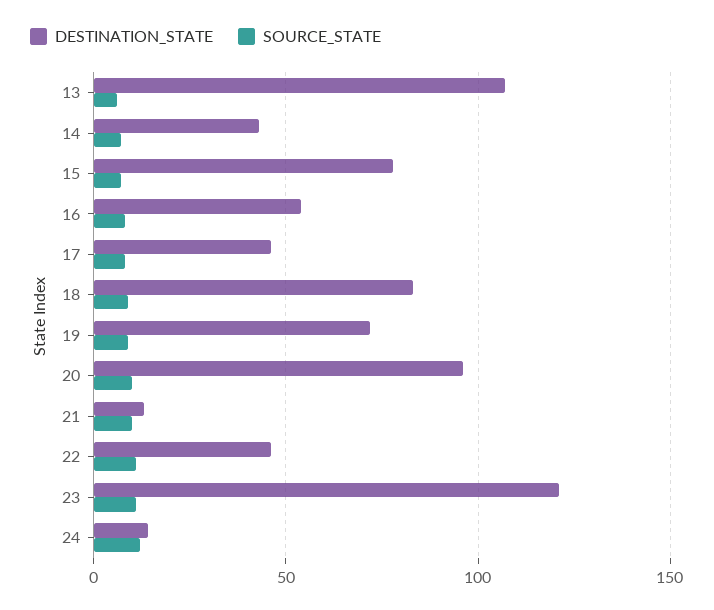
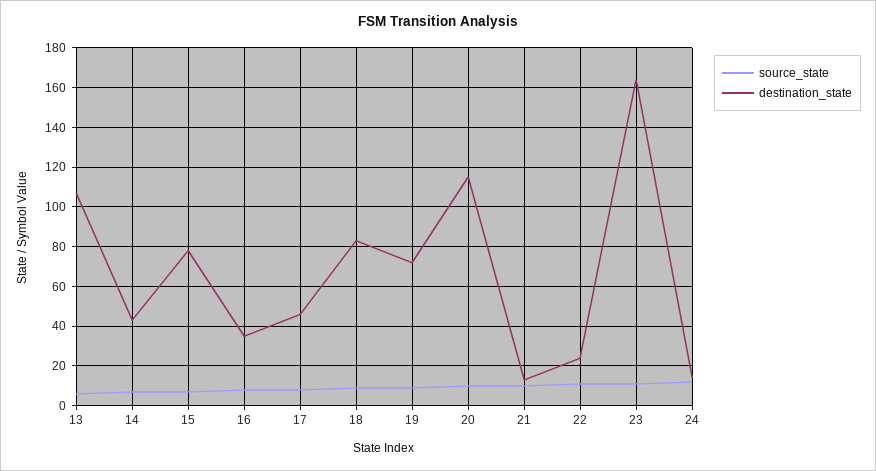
  {
    "DESTINATION_STATE": {
      "13": 105,
      "14": 45,
      "15": 80,
-     "16": 55,
+     "16": 35,
      "17": 45,
      "18": 85,
      "19": 70,
-     "20": 95,
+     "20": 115,
      "21": 15,
-     "22": 45,
+     "22": 25,
-     "23": 120,
+     "23": 165,
      "24": 15
    },
    "SOURCE_STATE": {
      "13": 5,
      "14": 5,
      "15": 5,
      "16": 10,
      "17": 10,
      "18": 10,
      "19": 10,
      "20": 10,
      "21": 10,
      "22": 10,
      "23": 10,
      "24": 10
    }
  }

